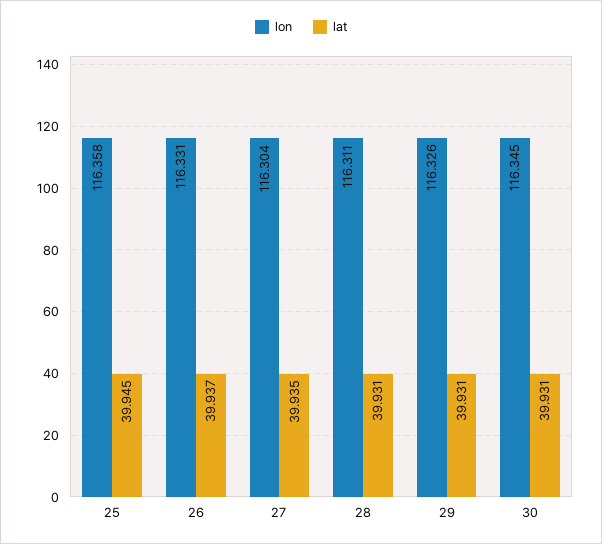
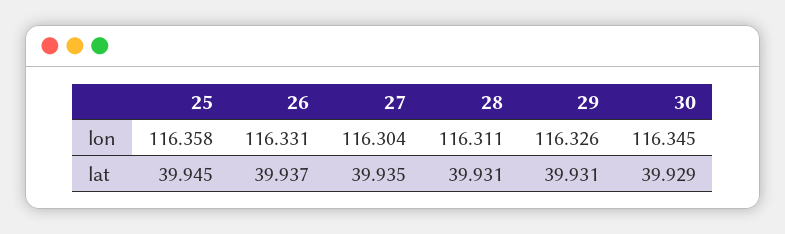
  {
    "lon": {
      "25": 116.358,
      "26": 116.331,
      "27": 116.304,
      "28": 116.311,
      "29": 116.326,
      "30": 116.345
    },
    "lat": {
      "25": 39.945,
      "26": 39.937,
      "27": 39.935,
      "28": 39.931,
      "29": 39.931,
-     "30": 39.931
+     "30": 39.929
    }
  }

